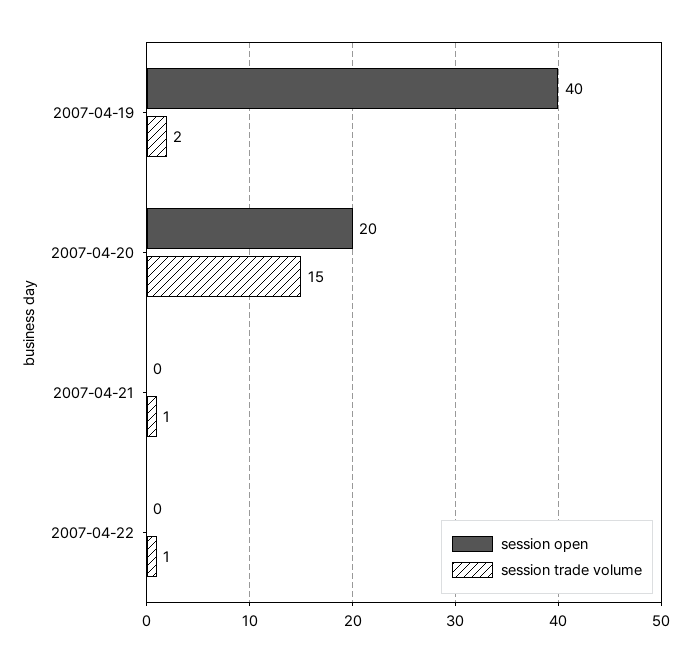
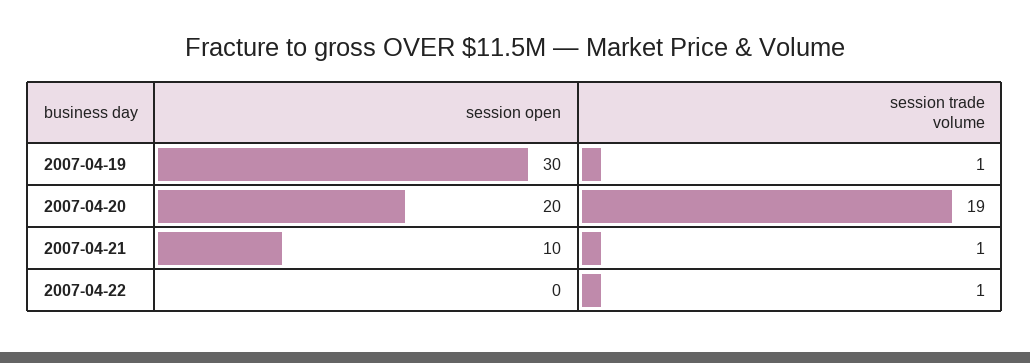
  {
    "session open": {
-     "2007-04-19": 40,
+     "2007-04-19": 30,
      "2007-04-20": 20,
-     "2007-04-21": 0,
+     "2007-04-21": 10,
      "2007-04-22": 0
    },
    "session trade volume": {
-     "2007-04-19": 2,
+     "2007-04-19": 1,
-     "2007-04-20": 15,
+     "2007-04-20": 19,
      "2007-04-21": 1,
      "2007-04-22": 1
    }
  }

